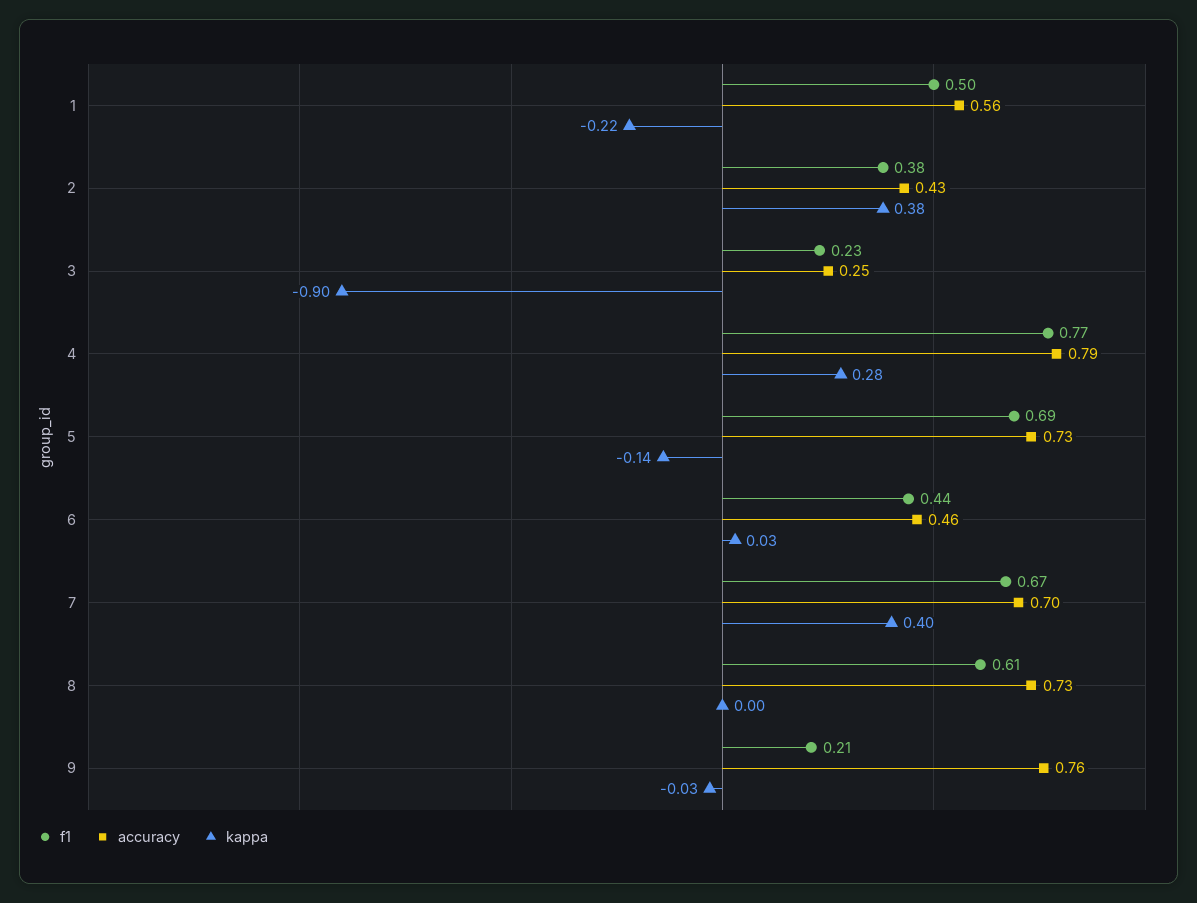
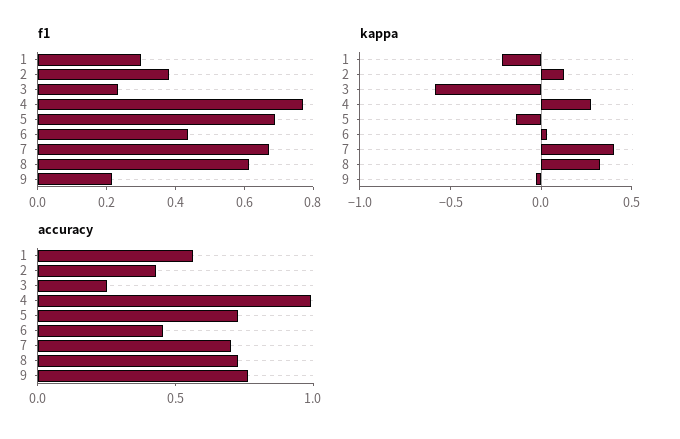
  {
    "f1": {
-     "1": 0.5,
+     "1": 0.3,
      "2": 0.38,
      "3": 0.23,
      "4": 0.77,
      "5": 0.69,
      "6": 0.44,
      "7": 0.67,
      "8": 0.61,
      "9": 0.21
    },
    "accuracy": {
      "1": 0.56,
      "2": 0.43,
      "3": 0.25,
-     "4": 0.79,
+     "4": 1,
      "5": 0.73,
      "6": 0.46,
      "7": 0.7,
      "8": 0.73,
      "9": 0.76
    },
    "kappa": {
      "1": -0.22,
-     "2": 0.38,
+     "2": 0.1,
-     "3": -0.9,
+     "3": -0.6,
      "4": 0.28,
      "5": -0.14,
      "6": 0.03,
      "7": 0.4,
-     "8": 0,
+     "8": 0.3,
      "9": -0.03
    }
  }

